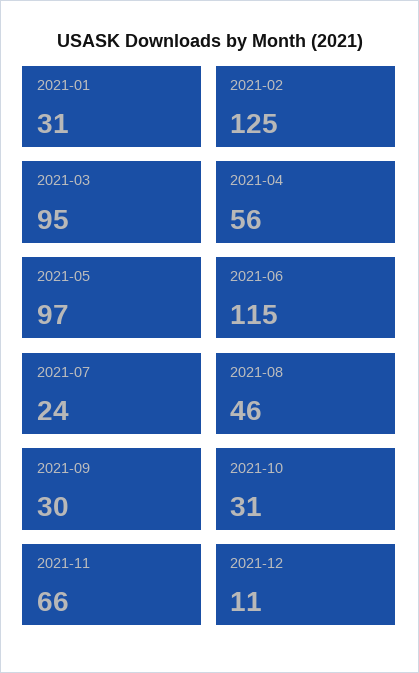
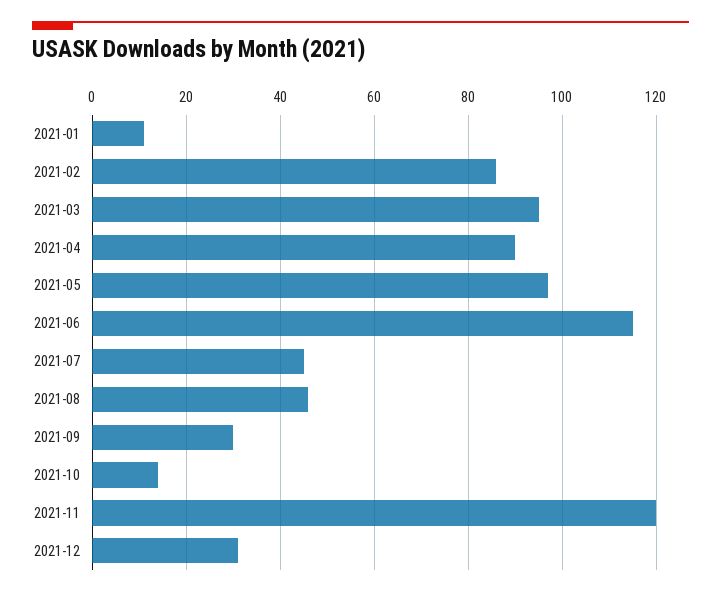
  {
-   "2021-01": 31,
+   "2021-01": 10,
-   "2021-02": 125,
+   "2021-02": 85,
    "2021-03": 95,
-   "2021-04": 56,
+   "2021-04": 90,
    "2021-05": 97,
    "2021-06": 115,
-   "2021-07": 24,
+   "2021-07": 45,
    "2021-08": 46,
    "2021-09": 30,
-   "2021-10": 31,
+   "2021-10": 15,
-   "2021-11": 66,
+   "2021-11": 120,
-   "2021-12": 11
+   "2021-12": 30
  }

